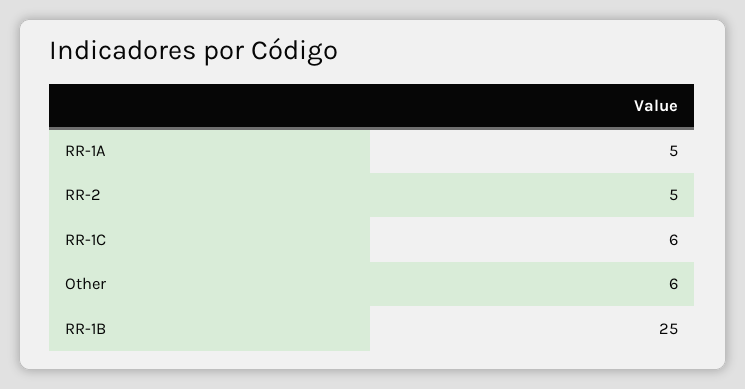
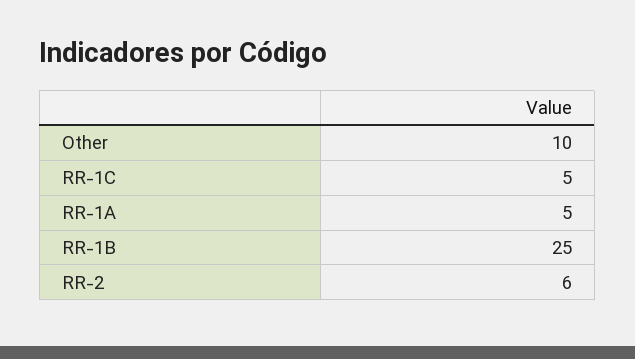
  {
    "RR-1A": 5,
-   "RR-2": 5,
+   "RR-2": 6,
-   "RR-1C": 6,
+   "RR-1C": 5,
-   "Other": 6,
+   "Other": 10,
    "RR-1B": 25
  }

